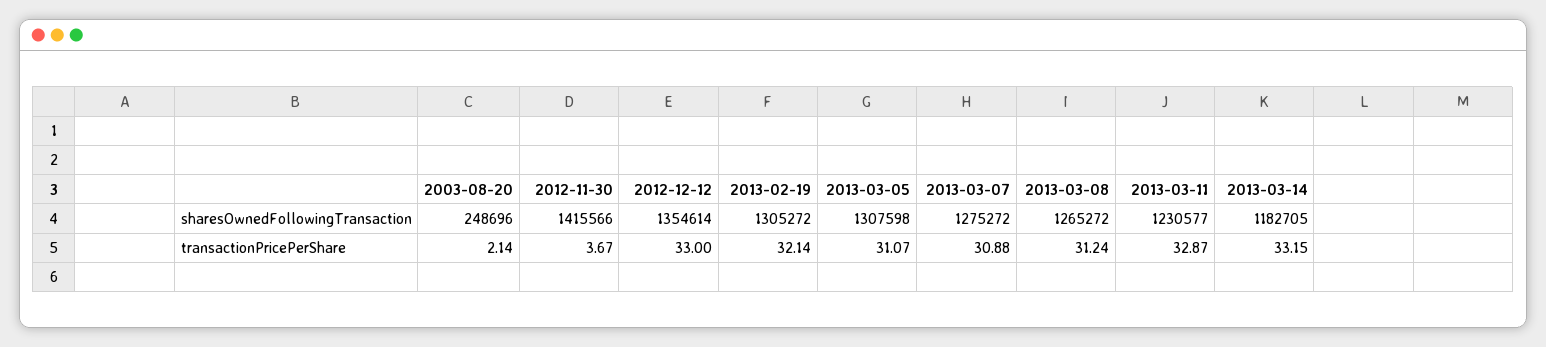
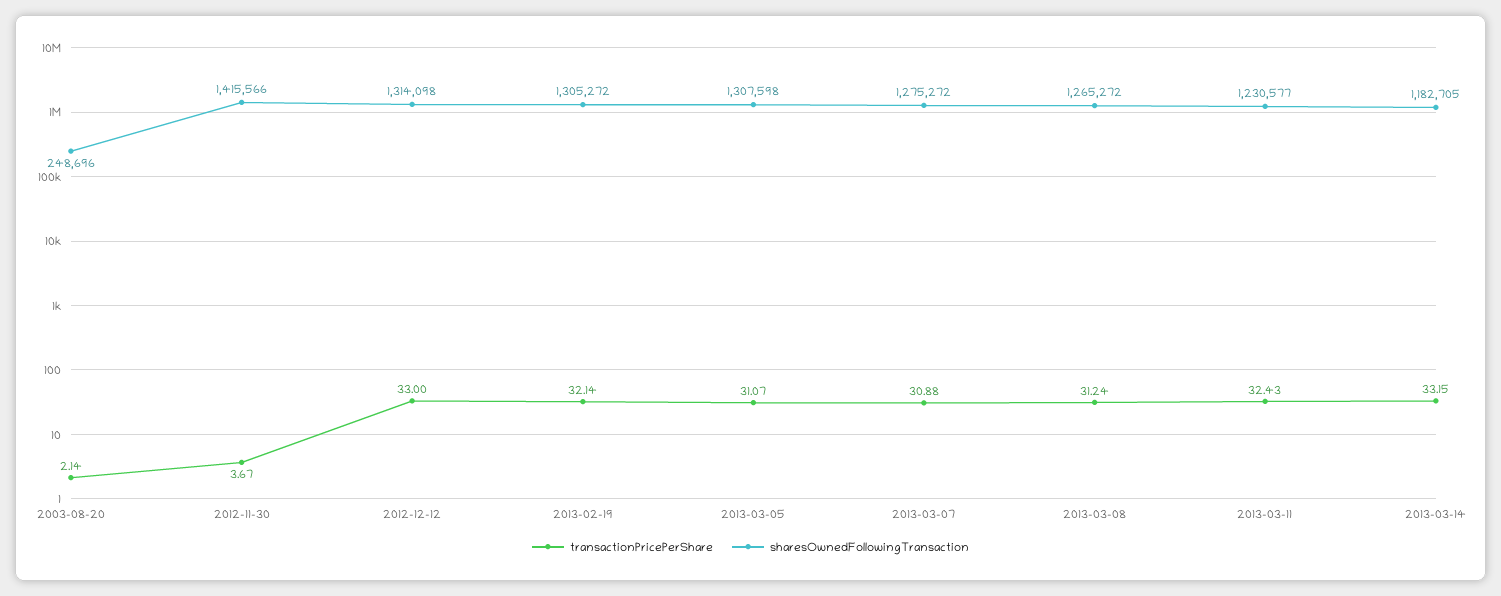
  {
    "sharesOwnedFollowingTransaction": {
      "2003-08-20": 248696,
      "2012-11-30": 1415566,
-     "2012-12-12": 1354614,
+     "2012-12-12": 1314098,
      "2013-02-19": 1305272,
      "2013-03-05": 1307598,
      "2013-03-07": 1275272,
      "2013-03-08": 1265272,
      "2013-03-11": 1230577,
      "2013-03-14": 1182705
    },
    "transactionPricePerShare": {
      "2003-08-20": 2.14,
      "2012-11-30": 3.67,
      "2012-12-12": 33,
      "2013-02-19": 32.14,
      "2013-03-05": 31.07,
      "2013-03-07": 30.88,
      "2013-03-08": 31.24,
-     "2013-03-11": 32.87,
+     "2013-03-11": 32.43,
      "2013-03-14": 33.15
    }
  }

